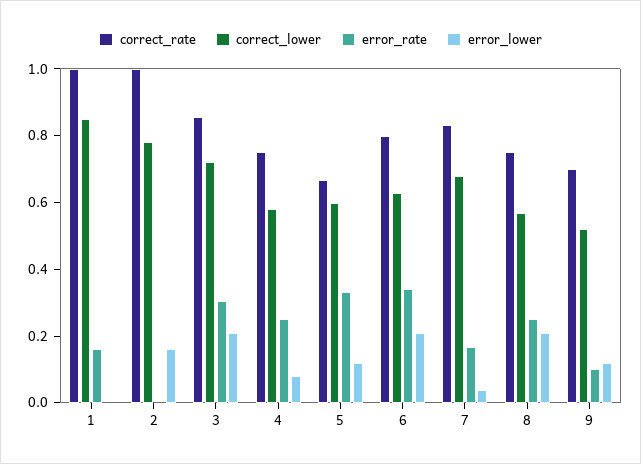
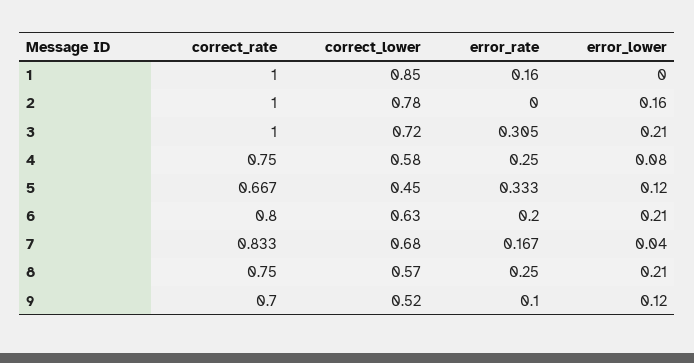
  {
    "correct_rate": {
      "1": 1,
      "2": 1,
-     "3": 0.85,
+     "3": 1,
      "4": 0.75,
      "5": 0.667,
      "6": 0.8,
      "7": 0.833,
      "8": 0.75,
      "9": 0.7
    },
    "correct_lower": {
      "1": 0.85,
      "2": 0.78,
      "3": 0.72,
      "4": 0.58,
-     "5": 0.6,
+     "5": 0.45,
      "6": 0.63,
      "7": 0.68,
      "8": 0.57,
      "9": 0.52
    },
    "error_rate": {
      "1": 0.16,
      "2": 0,
      "3": 0.305,
      "4": 0.25,
      "5": 0.333,
-     "6": 0.35,
+     "6": 0.2,
      "7": 0.167,
      "8": 0.25,
      "9": 0.1
    },
    "error_lower": {
      "1": 0,
      "2": 0.16,
      "3": 0.21,
      "4": 0.08,
      "5": 0.12,
      "6": 0.21,
      "7": 0.04,
      "8": 0.21,
      "9": 0.12
    }
  }

